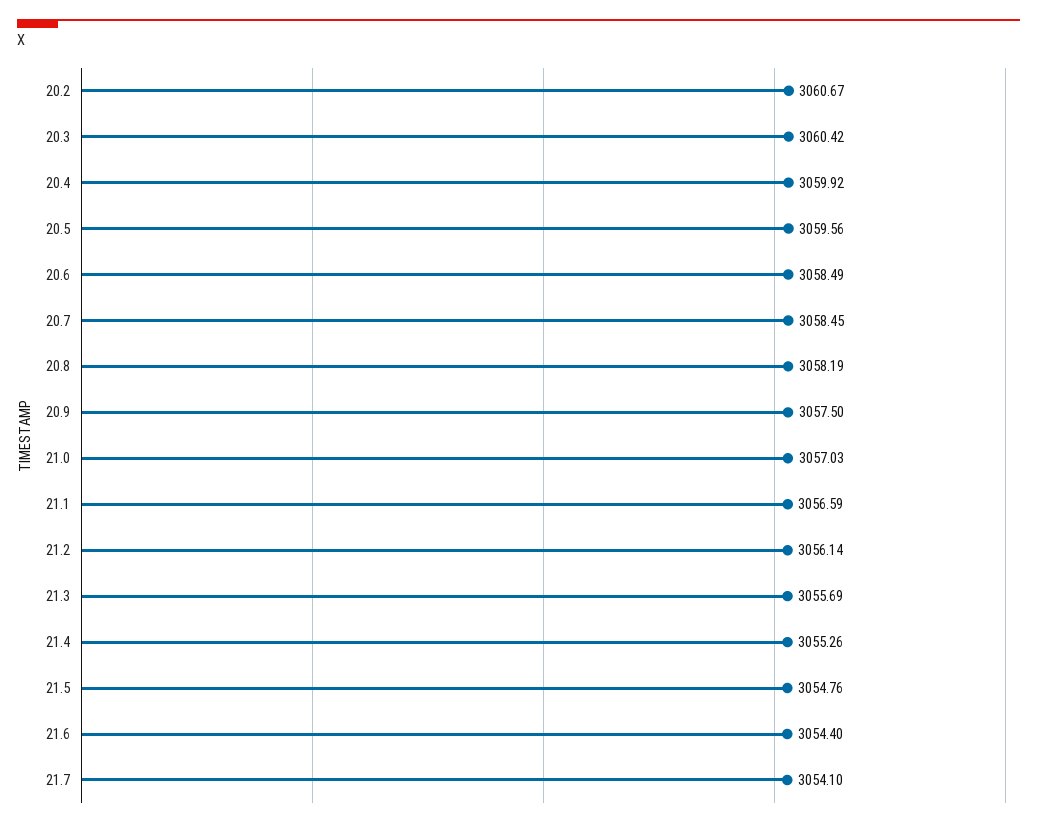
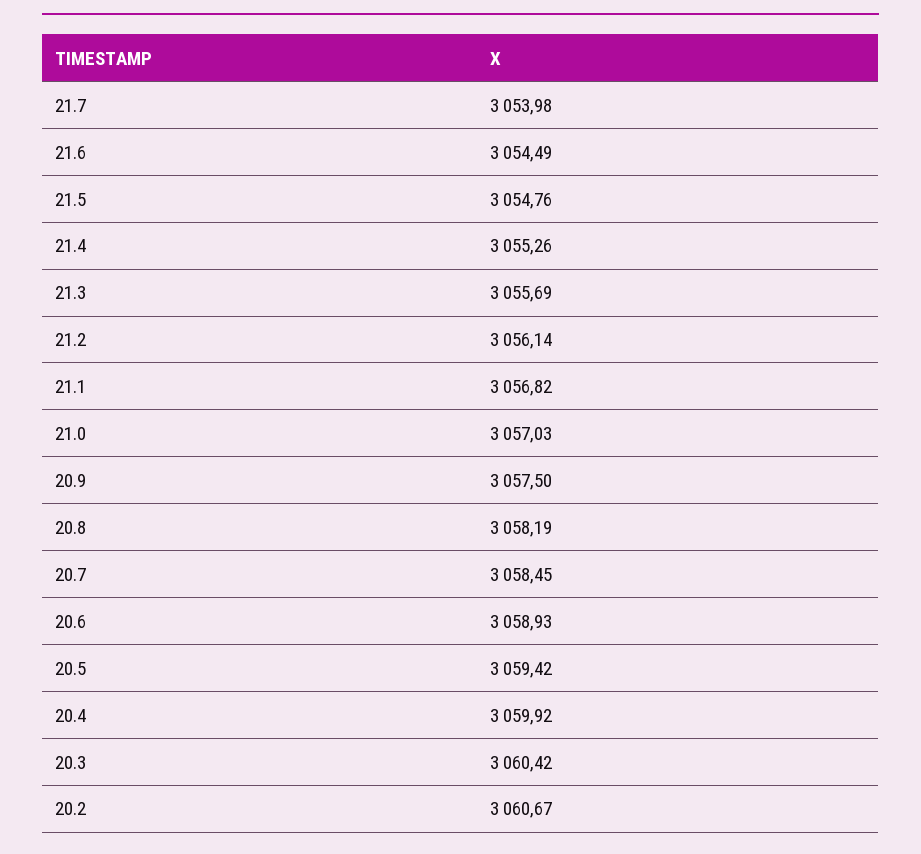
  {
    "20.2": 3060.67,
    "20.3": 3060.42,
    "20.4": 3059.92,
-   "20.5": 3059.56,
+   "20.5": 3059.42,
-   "20.6": 3058.49,
+   "20.6": 3058.93,
    "20.7": 3058.45,
    "20.8": 3058.19,
    "20.9": 3057.5,
    "21.0": 3057.03,
-   "21.1": 3056.59,
+   "21.1": 3056.82,
    "21.2": 3056.14,
    "21.3": 3055.69,
    "21.4": 3055.26,
    "21.5": 3054.76,
-   "21.6": 3054.4,
+   "21.6": 3054.49,
-   "21.7": 3054.1
+   "21.7": 3053.98
  }

